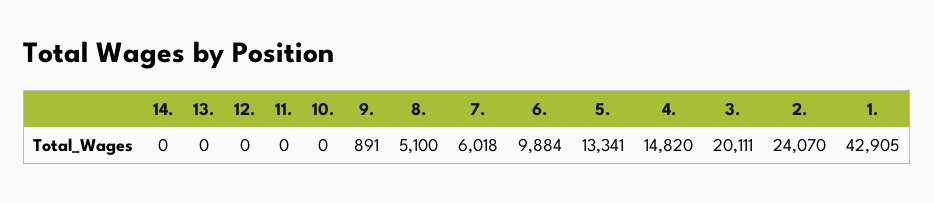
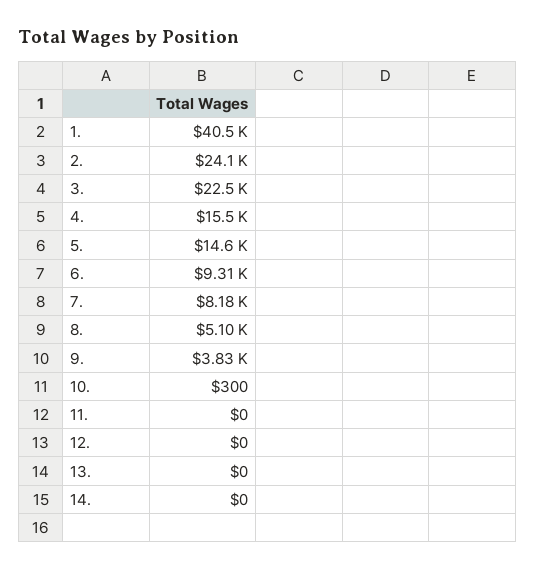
  {
    "14.": 0,
    "13.": 0,
    "12.": 0,
    "11.": 0,
-   "10.": 0,
+   "10.": 300,
-   "9.": 891,
+   "9.": 3830,
    "8.": 5100,
-   "7.": 6018,
+   "7.": 8180,
-   "6.": 9884,
+   "6.": 9310,
-   "5.": 13341,
+   "5.": 14600,
-   "4.": 14820,
+   "4.": 15500,
-   "3.": 20111,
+   "3.": 22500,
    "2.": 24070,
-   "1.": 42905
+   "1.": 40500
  }

